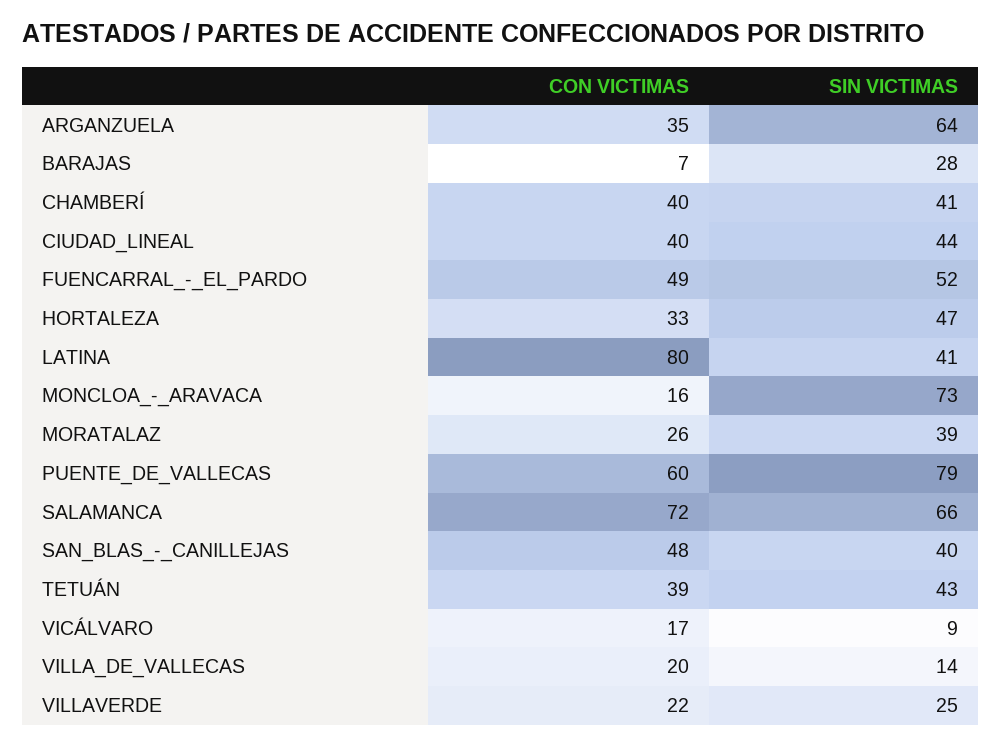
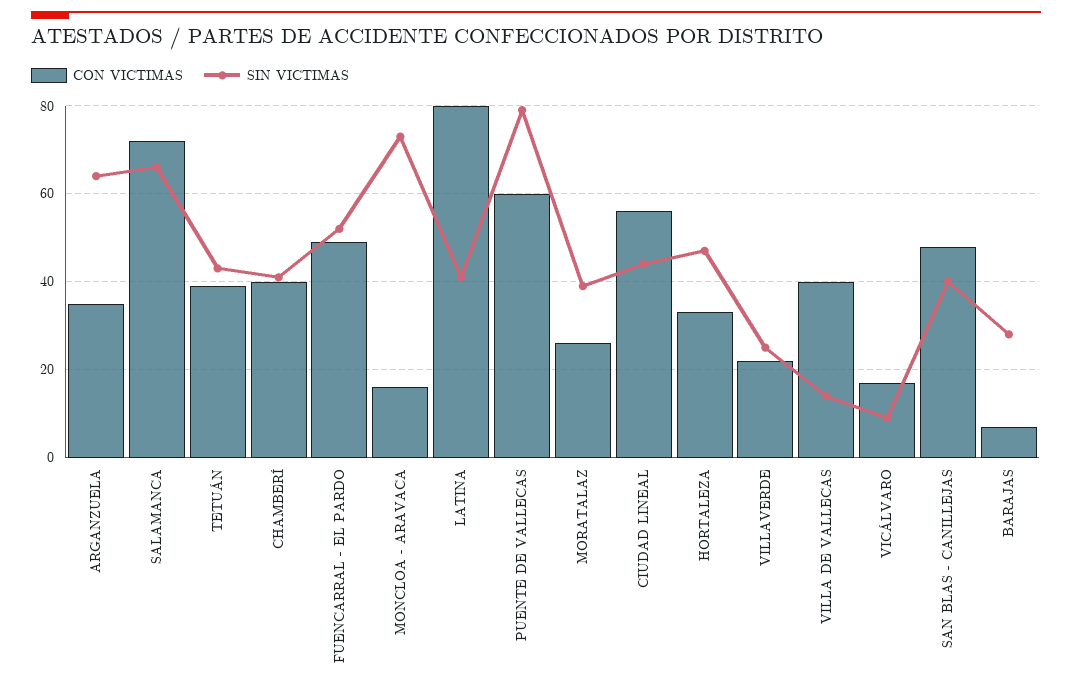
  {
    "CON VICTIMAS": {
      "ARGANZUELA": 35,
      "BARAJAS": 7,
      "CHAMBERÍ": 40,
-     "CIUDAD_LINEAL": 40,
+     "CIUDAD_LINEAL": 55,
      "FUENCARRAL_-_EL_PARDO": 49,
      "HORTALEZA": 33,
      "LATINA": 80,
      "MONCLOA_-_ARAVACA": 16,
      "MORATALAZ": 26,
      "PUENTE_DE_VALLECAS": 60,
      "SALAMANCA": 72,
      "SAN_BLAS_-_CANILLEJAS": 48,
      "TETUÁN": 39,
      "VICÁLVARO": 17,
-     "VILLA_DE_VALLECAS": 20,
+     "VILLA_DE_VALLECAS": 40,
      "VILLAVERDE": 22
    },
    "SIN VICTIMAS": {
      "ARGANZUELA": 64,
      "BARAJAS": 28,
      "CHAMBERÍ": 41,
      "CIUDAD_LINEAL": 44,
      "FUENCARRAL_-_EL_PARDO": 52,
      "HORTALEZA": 47,
      "LATINA": 41,
      "MONCLOA_-_ARAVACA": 73,
      "MORATALAZ": 39,
      "PUENTE_DE_VALLECAS": 79,
      "SALAMANCA": 66,
      "SAN_BLAS_-_CANILLEJAS": 40,
      "TETUÁN": 43,
      "VICÁLVARO": 9,
      "VILLA_DE_VALLECAS": 14,
      "VILLAVERDE": 25
    }
  }

